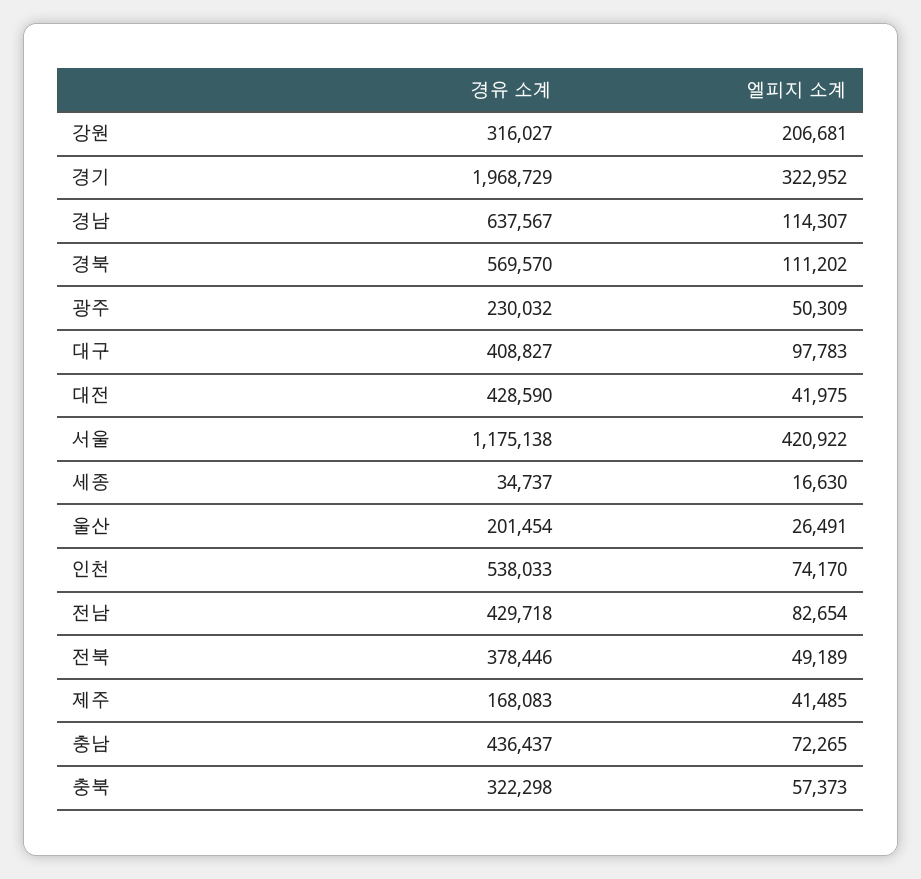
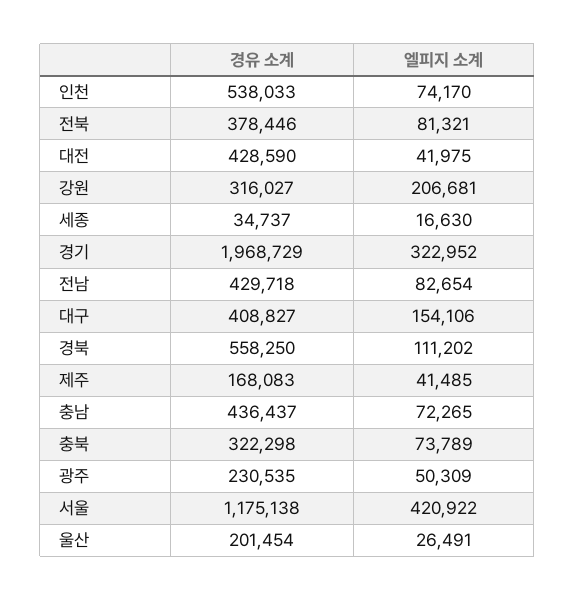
  {
    "경유 소계": {
      "강원": 316027,
      "경기": 1968729,
-     "경남": 637567,
-     "경북": 569570,
+     "경북": 558250,
-     "광주": 230032,
+     "광주": 230535,
      "대구": 408827,
      "대전": 428590,
      "서울": 1175138,
      "세종": 34737,
      "울산": 201454,
      "인천": 538033,
      "전남": 429718,
      "전북": 378446,
      "제주": 168083,
      "충남": 436437,
      "충북": 322298
    },
    "엘피지 소계": {
      "강원": 206681,
      "경기": 322952,
-     "경남": 114307,
      "경북": 111202,
      "광주": 50309,
-     "대구": 97783,
+     "대구": 154106,
      "대전": 41975,
      "서울": 420922,
      "세종": 16630,
      "울산": 26491,
      "인천": 74170,
      "전남": 82654,
-     "전북": 49189,
+     "전북": 81321,
      "제주": 41485,
      "충남": 72265,
-     "충북": 57373
+     "충북": 73789
    }
  }

